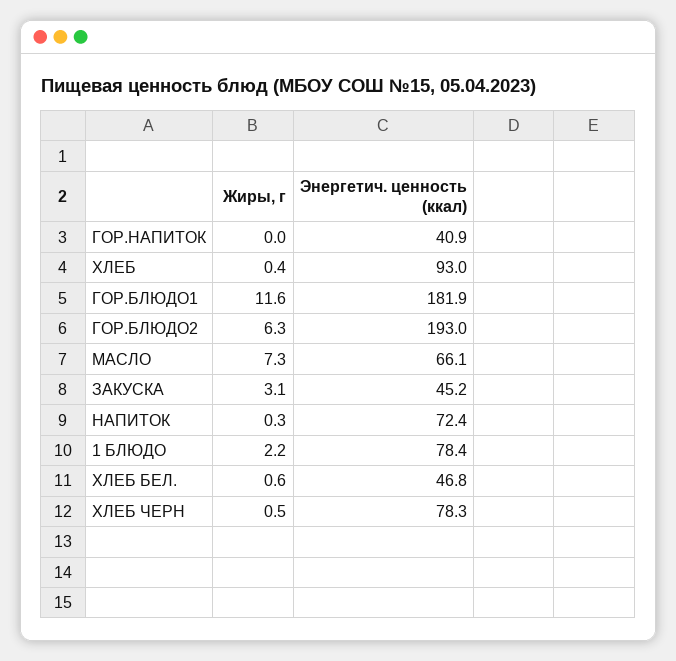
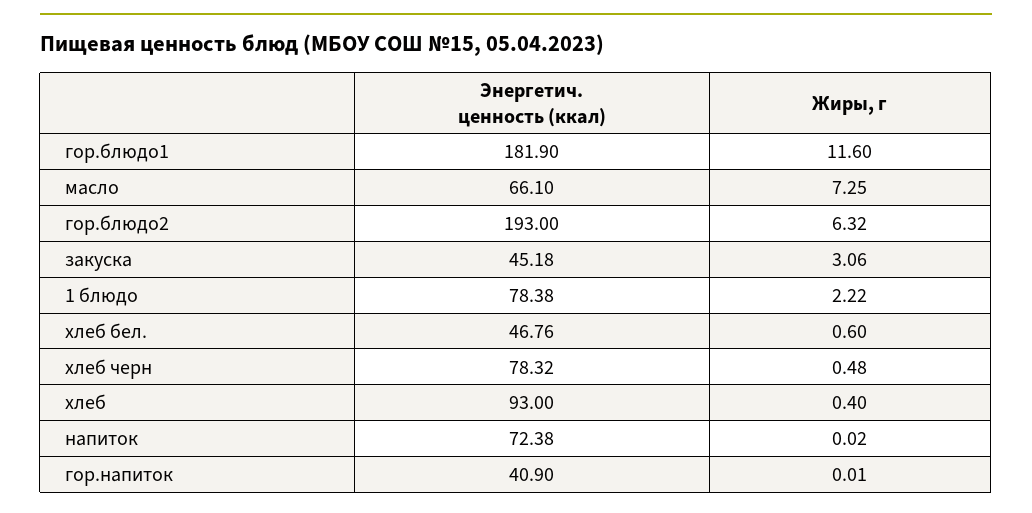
  {
    "Жиры, г": {
      "ГОР.НАПИТОК": 0.01,
      "ХЛЕБ": 0.4,
      "ГОР.БЛЮДО1": 11.6,
      "ГОР.БЛЮДО2": 6.32,
      "МАСЛО": 7.25,
      "ЗАКУСКА": 3.06,
-     "НАПИТОК": 0.3,
+     "НАПИТОК": 0.02,
      "1 БЛЮДО": 2.22,
      "ХЛЕБ БЕЛ.": 0.6,
      "ХЛЕБ ЧЕРН": 0.48
    },
    "Энергетич. ценность (ккал)": {
      "ГОР.НАПИТОК": 40.9,
      "ХЛЕБ": 93,
      "ГОР.БЛЮДО1": 181.9,
      "ГОР.БЛЮДО2": 193,
      "МАСЛО": 66.1,
      "ЗАКУСКА": 45.18,
      "НАПИТОК": 72.38,
      "1 БЛЮДО": 78.38,
      "ХЛЕБ БЕЛ.": 46.76,
      "ХЛЕБ ЧЕРН": 78.32
    }
  }

